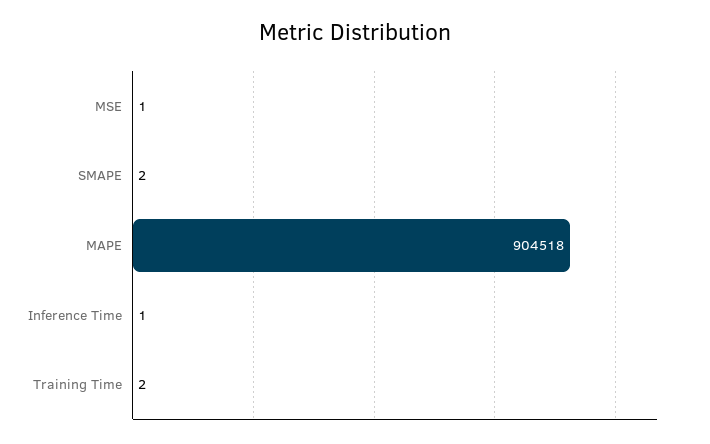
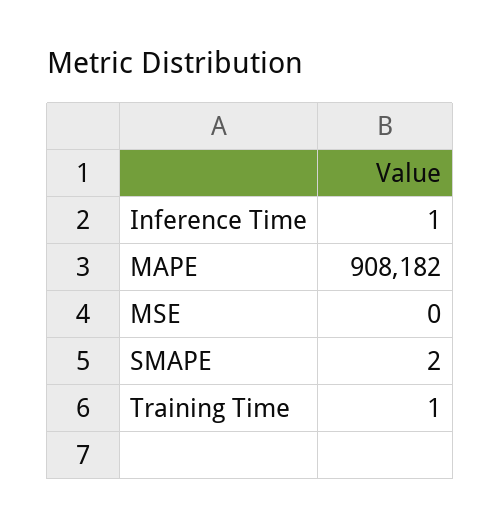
  {
-   "MSE": 1,
+   "MSE": 0,
    "SMAPE": 2,
-   "MAPE": 904518,
+   "MAPE": 908182,
    "Inference Time": 1,
-   "Training Time": 2
+   "Training Time": 1
  }

